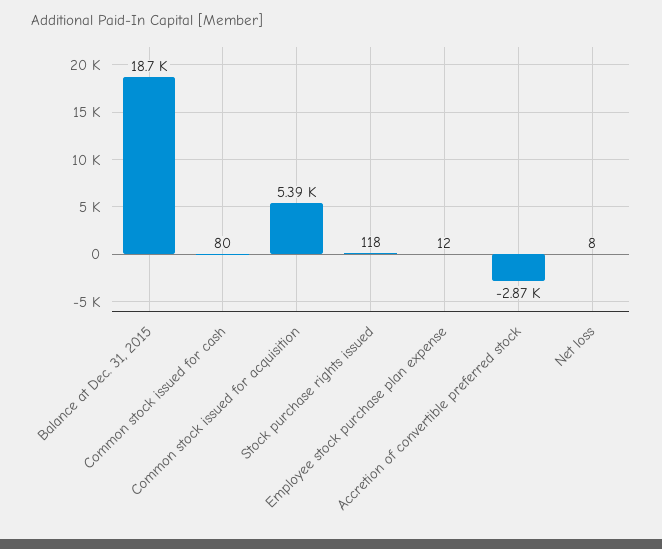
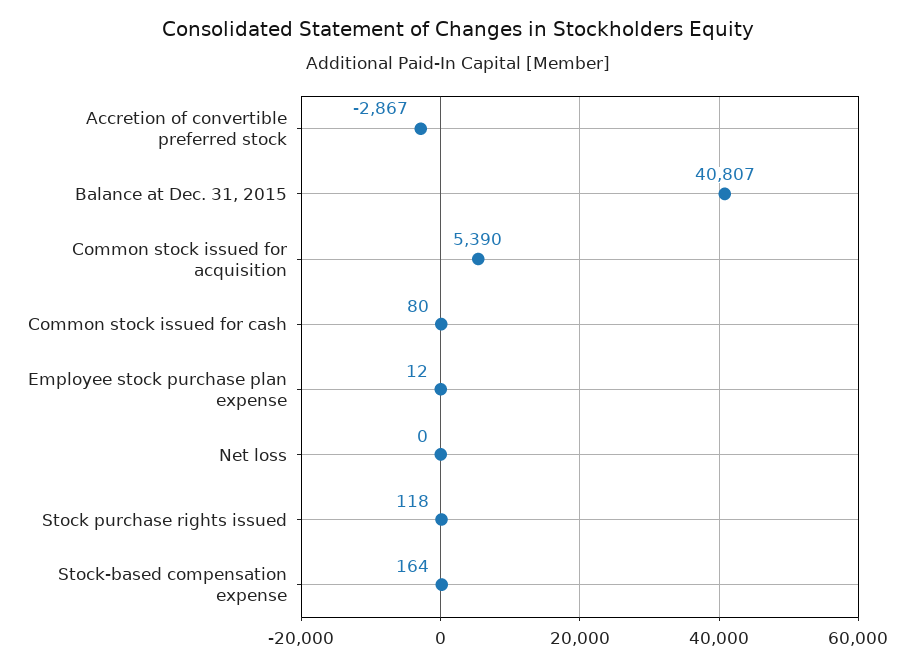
  {
-   "Balance at Dec. 31, 2015": 18700,
+   "Balance at Dec. 31, 2015": 40807,
    "Common stock issued for cash": 80,
    "Common stock issued for acquisition": 5390,
    "Stock purchase rights issued": 118,
    "Employee stock purchase plan expense": 12,
    "Accretion of convertible preferred stock": -2867,
-   "Net loss": 8
+   "Net loss": 0,
+   "Stock-based compensation expense": 164
  }

